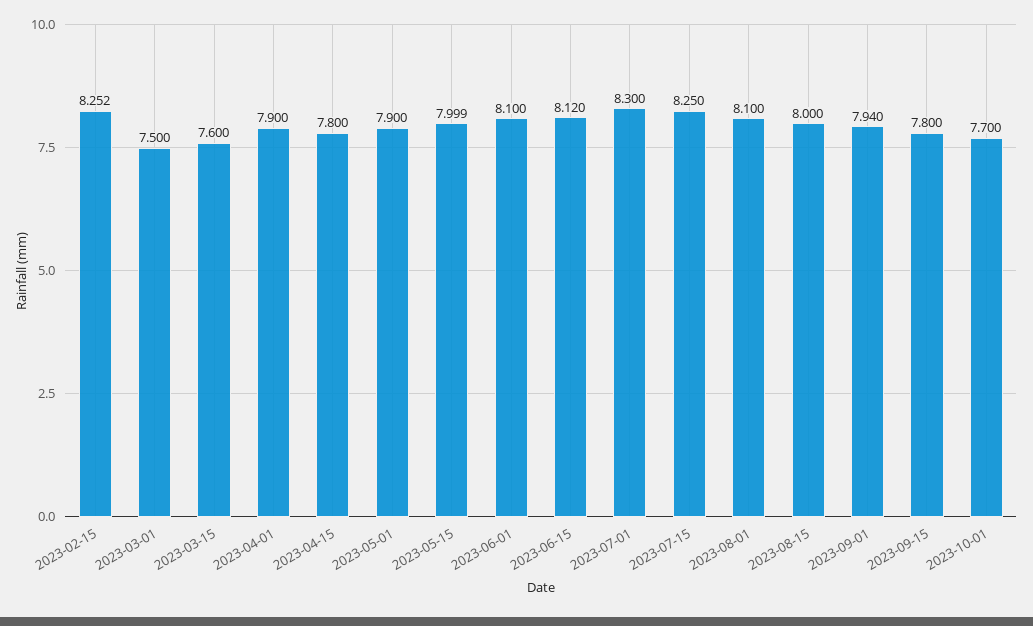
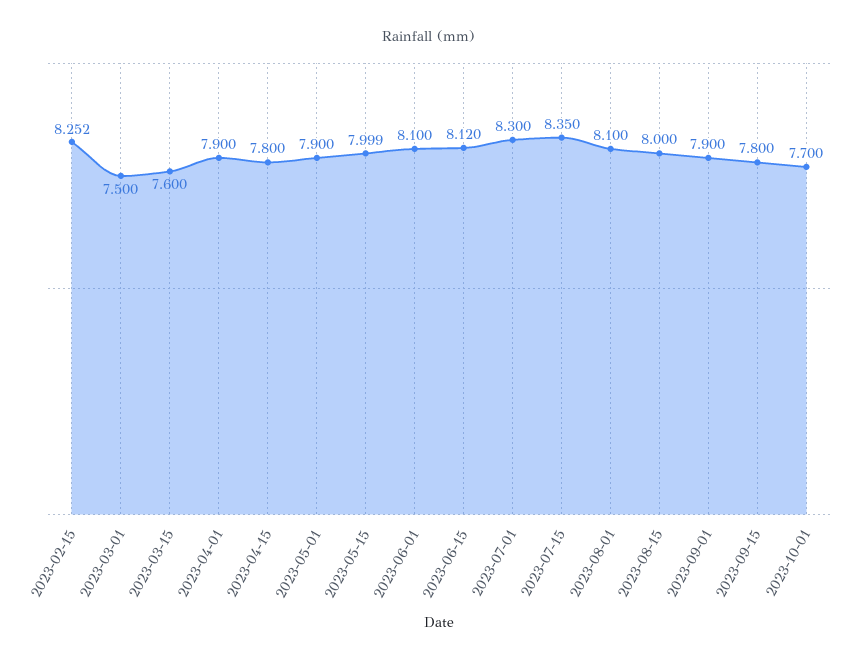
  {
    "2023-02-15": 8.252,
    "2023-03-01": 7.5,
    "2023-03-15": 7.6,
    "2023-04-01": 7.9,
    "2023-04-15": 7.8,
    "2023-05-01": 7.9,
    "2023-05-15": 7.999,
    "2023-06-01": 8.1,
    "2023-06-15": 8.12,
    "2023-07-01": 8.3,
-   "2023-07-15": 8.25,
+   "2023-07-15": 8.35,
    "2023-08-01": 8.1,
    "2023-08-15": 8,
-   "2023-09-01": 7.94,
+   "2023-09-01": 7.9,
    "2023-09-15": 7.8,
    "2023-10-01": 7.7
  }

